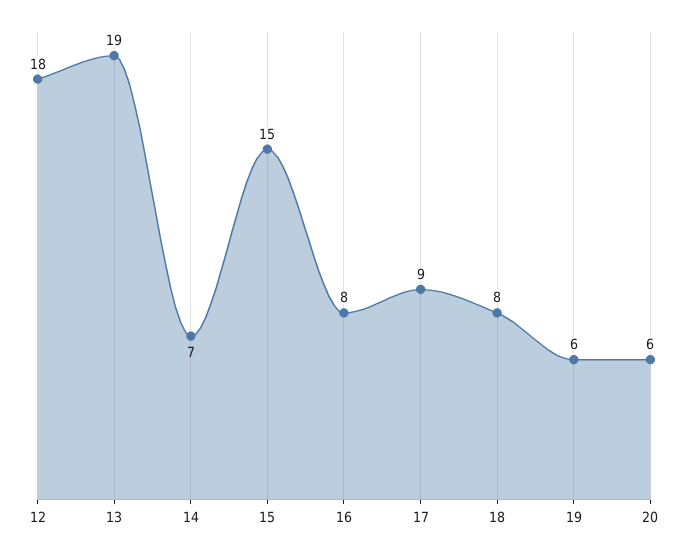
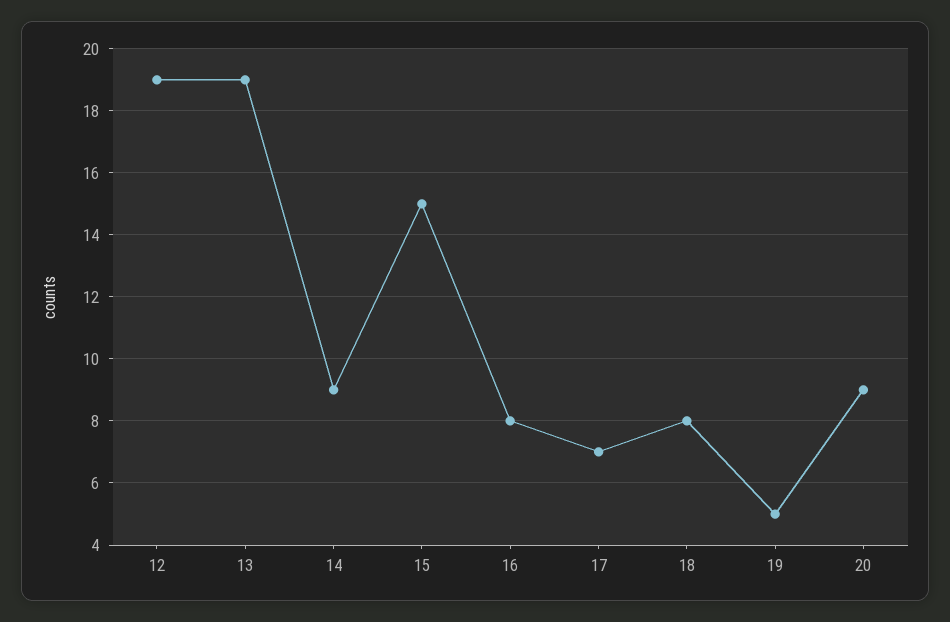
  {
-   "12": 18,
+   "12": 19,
    "13": 19,
-   "14": 7,
+   "14": 9,
    "15": 15,
    "16": 8,
-   "17": 9,
+   "17": 7,
    "18": 8,
-   "19": 6,
+   "19": 5,
-   "20": 6
+   "20": 9
  }

